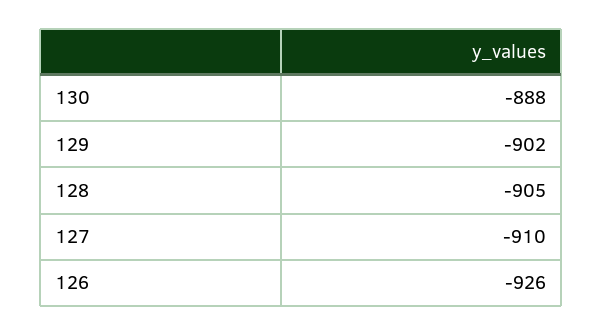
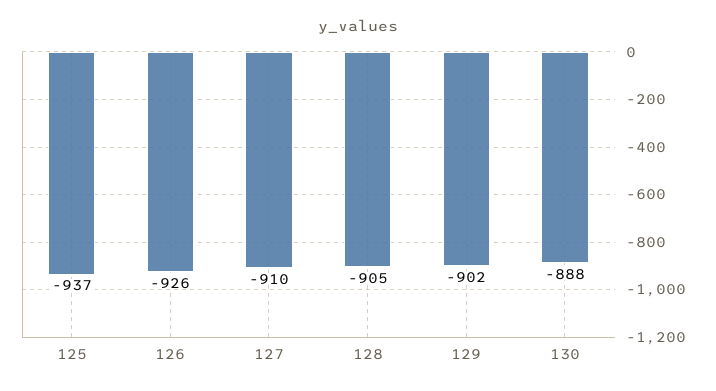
  {
    "130": -888,
    "129": -902,
    "128": -905,
    "127": -910,
-   "126": -926
+   "126": -926,
+   "125": -937
  }

